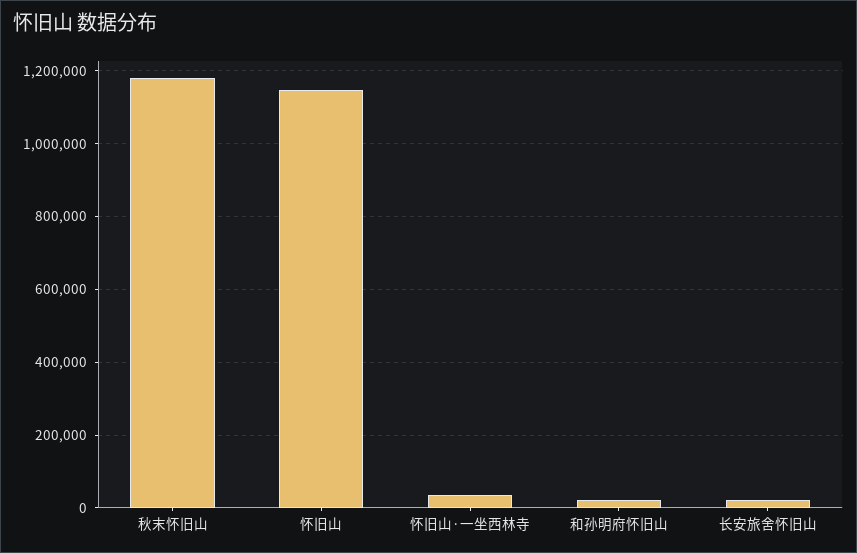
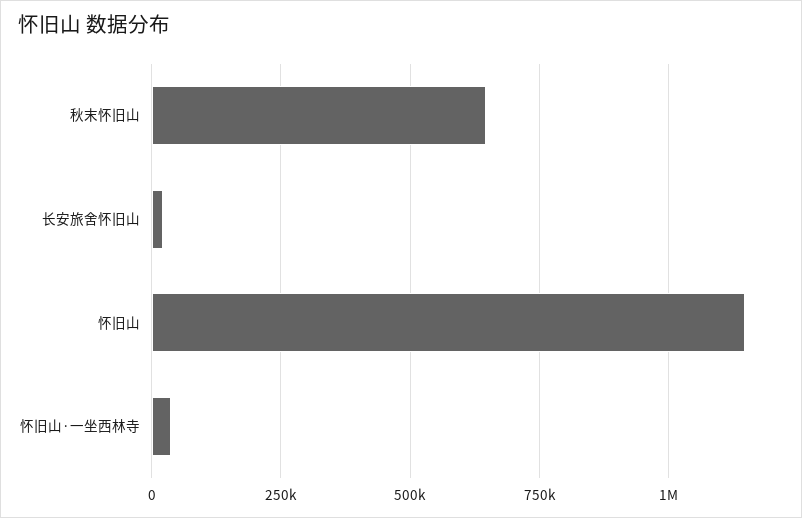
  {
-   "秋末怀旧山": 1180000,
+   "秋末怀旧山": 650000,
    "怀旧山": 1140000,
    "怀旧山·一坐西林寺": 40000,
-   "和孙明府怀旧山": 20000,
    "长安旅舍怀旧山": 20000
  }

